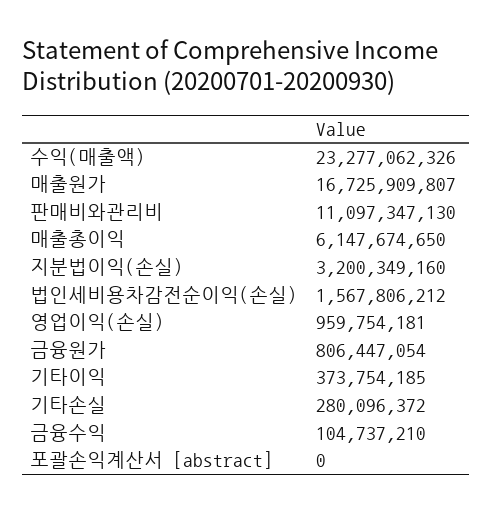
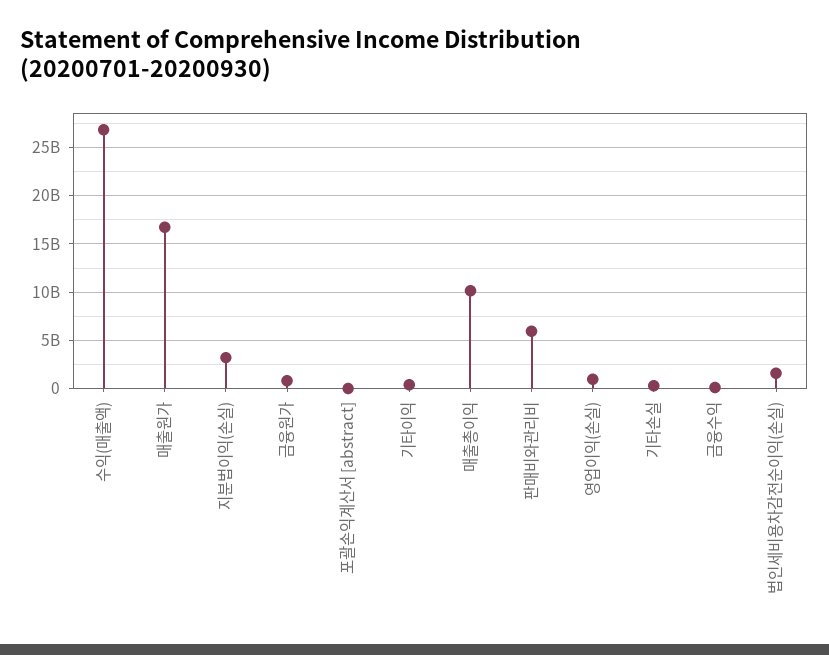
  {
-   "수익(매출액)": 23277062326,
+   "수익(매출액)": 27000000000,
    "매출원가": 16725909807,
-   "판매비와관리비": 11097347130,
+   "판매비와관리비": 6000000000,
-   "매출총이익": 6147674650,
+   "매출총이익": 10000000000,
    "지분법이익(손실)": 3200349160,
    "법인세비용차감전순이익(손실)": 1567806212,
    "영업이익(손실)": 959754181,
    "금융원가": 806447054,
    "기타이익": 373754185,
    "기타손실": 280096372,
    "금융수익": 104737210,
    "포괄손익계산서 [abstract]": 0
  }

